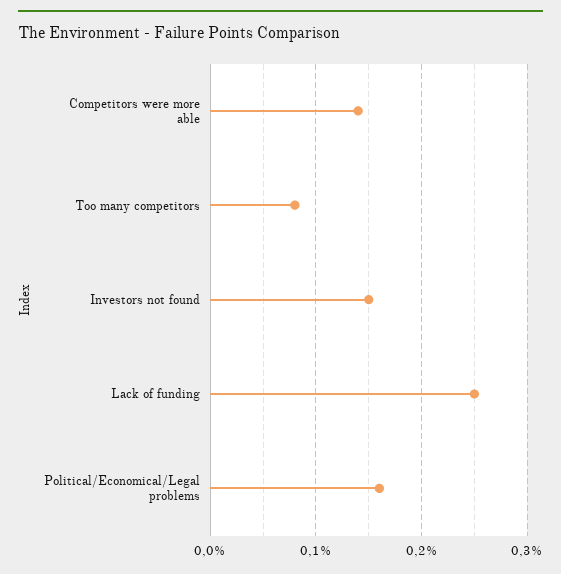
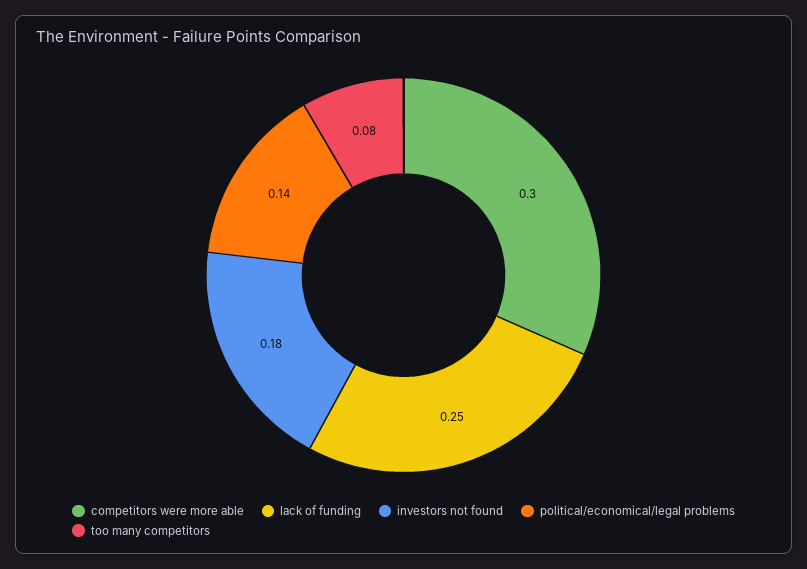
  {
-   "Competitors were more able": 0.14,
+   "Competitors were more able": 0.3,
    "Too many competitors": 0.08,
-   "Investors not found": 0.15,
+   "Investors not found": 0.18,
    "Lack of funding": 0.25,
-   "Political/Economical/Legal problems": 0.16
+   "Political/Economical/Legal problems": 0.14
  }

